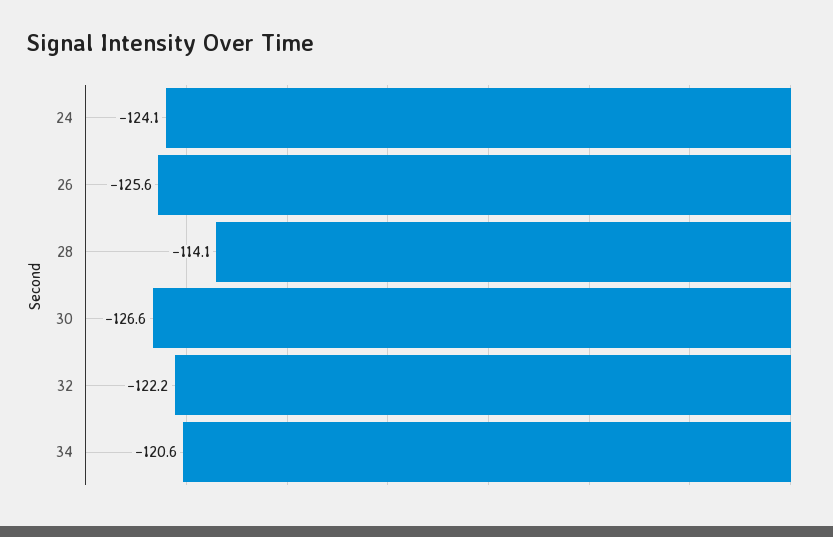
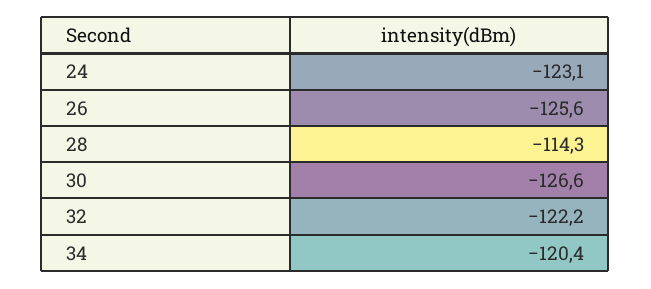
  {
-   "24": -124.1,
+   "24": -123.1,
    "26": -125.6,
-   "28": -114.1,
+   "28": -114.3,
    "30": -126.6,
    "32": -122.2,
-   "34": -120.6
+   "34": -120.4
  }

